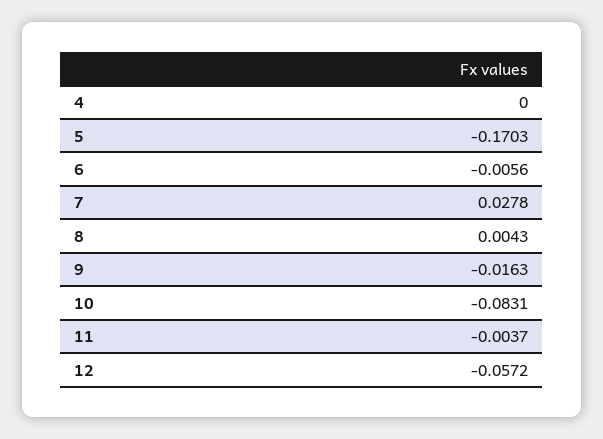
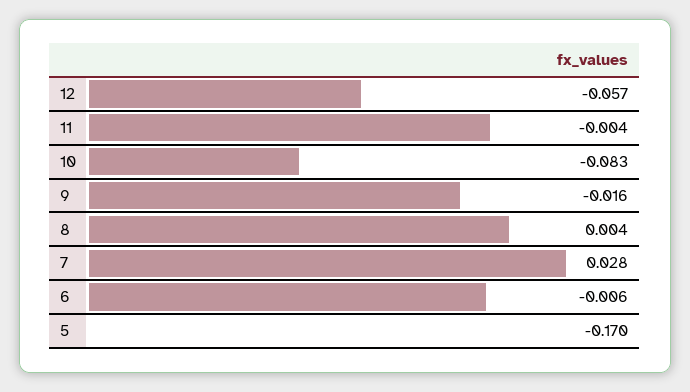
  {
-   "4": 0,
    "5": -0.1703,
    "6": -0.0056,
    "7": 0.0278,
    "8": 0.0043,
    "9": -0.0163,
    "10": -0.0831,
    "11": -0.0037,
    "12": -0.0572
  }

